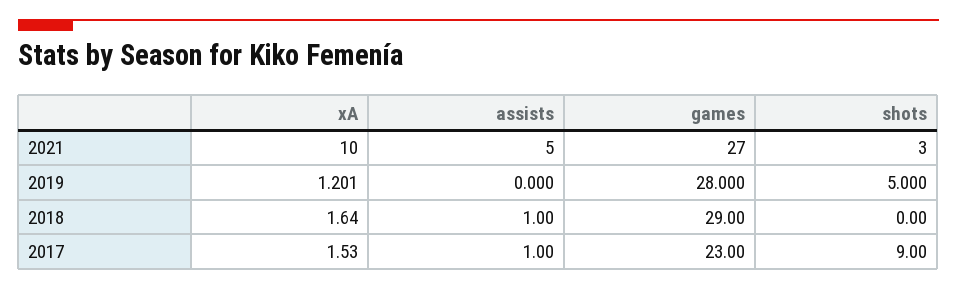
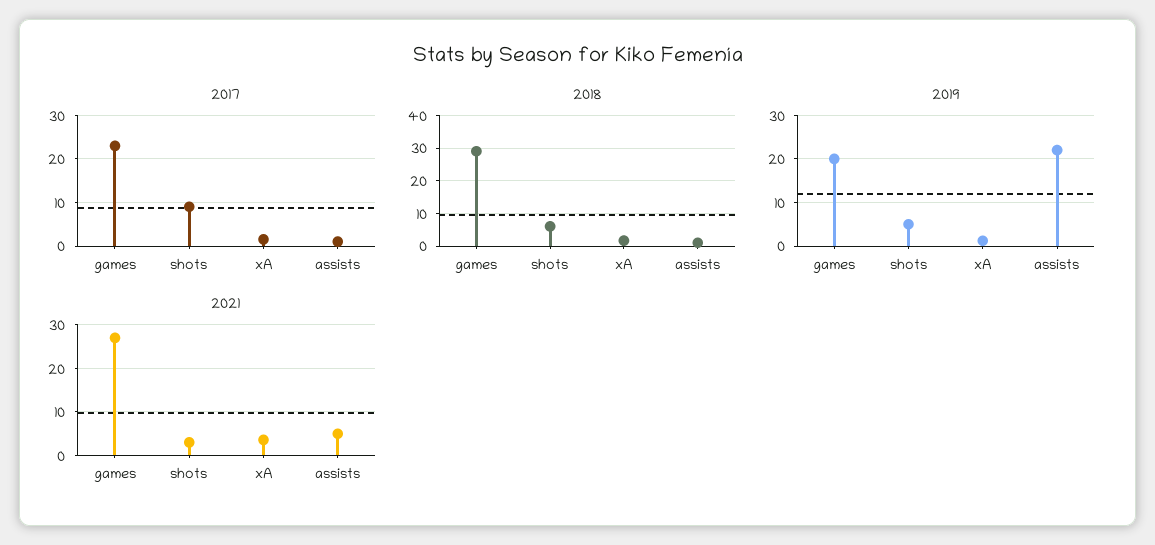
  {
    "2021": {
-     "xA": 10,
+     "xA": 4,
      "assists": 5,
      "games": 27,
      "shots": 3
    },
    "2019": {
      "xA": 1.201,
-     "assists": 0,
+     "assists": 22,
-     "games": 28,
+     "games": 20,
      "shots": 5
    },
    "2018": {
      "xA": 1.64,
      "assists": 1,
      "games": 29,
-     "shots": 0
+     "shots": 6
    },
    "2017": {
      "xA": 1.53,
      "assists": 1,
      "games": 23,
      "shots": 9
    }
  }

